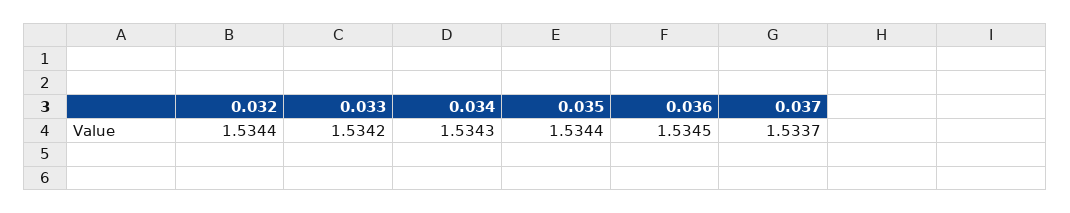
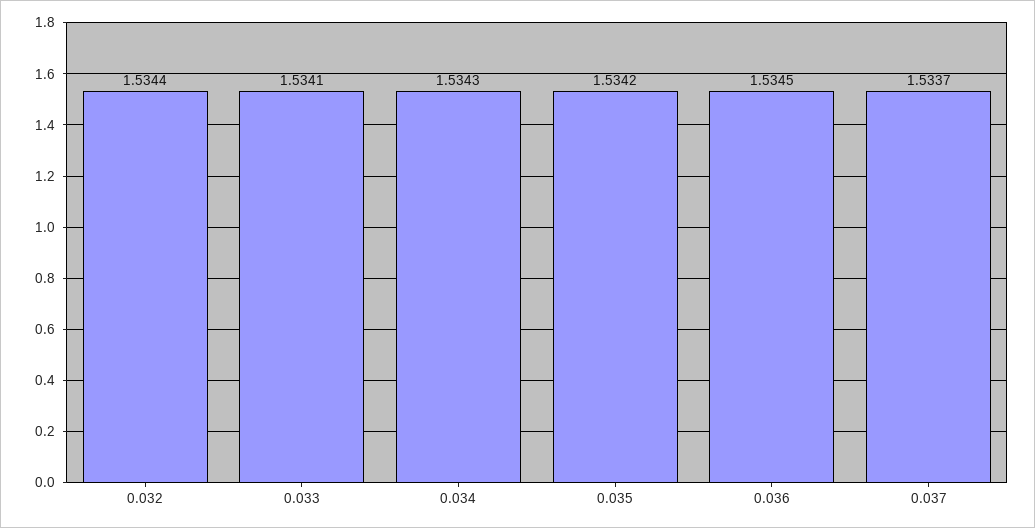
  {
    "0.032": 1.5344,
-   "0.033": 1.5342,
+   "0.033": 1.5341,
    "0.034": 1.5343,
-   "0.035": 1.5344,
+   "0.035": 1.5342,
    "0.036": 1.5345,
    "0.037": 1.5337
  }

